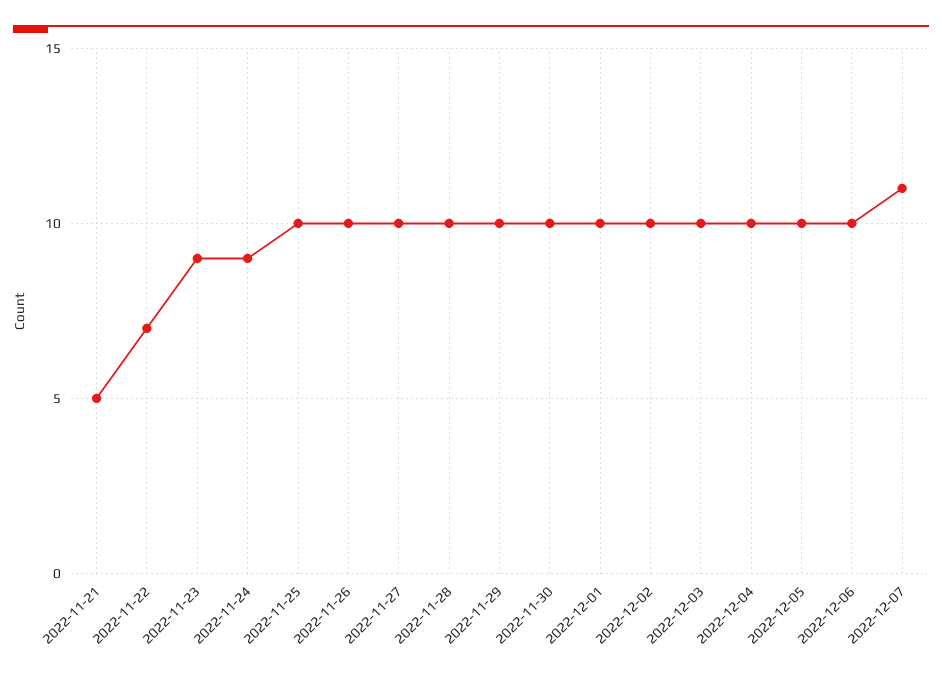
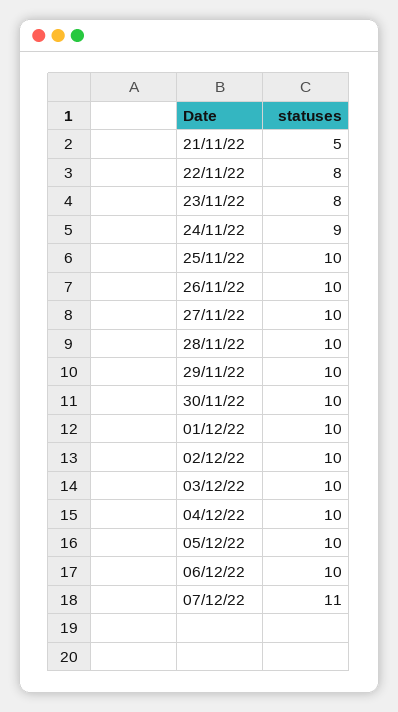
  {
    "2022-11-21": 5,
-   "2022-11-22": 7,
+   "2022-11-22": 8,
-   "2022-11-23": 9,
+   "2022-11-23": 8,
    "2022-11-24": 9,
    "2022-11-25": 10,
    "2022-11-26": 10,
    "2022-11-27": 10,
    "2022-11-28": 10,
    "2022-11-29": 10,
    "2022-11-30": 10,
    "2022-12-01": 10,
    "2022-12-02": 10,
    "2022-12-03": 10,
    "2022-12-04": 10,
    "2022-12-05": 10,
    "2022-12-06": 10,
    "2022-12-07": 11
  }

